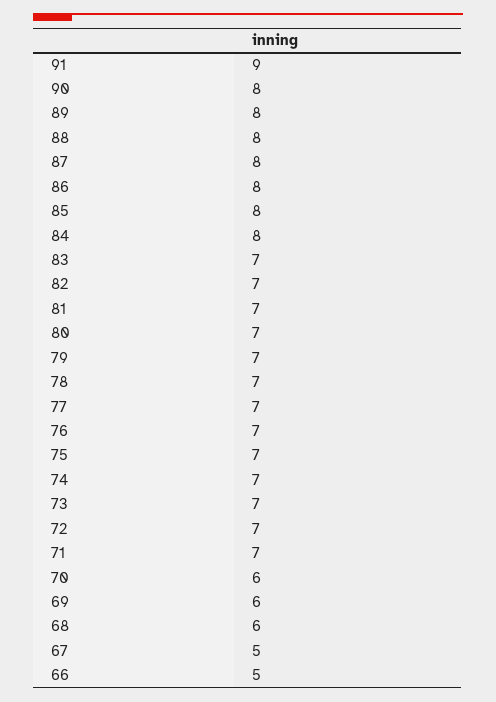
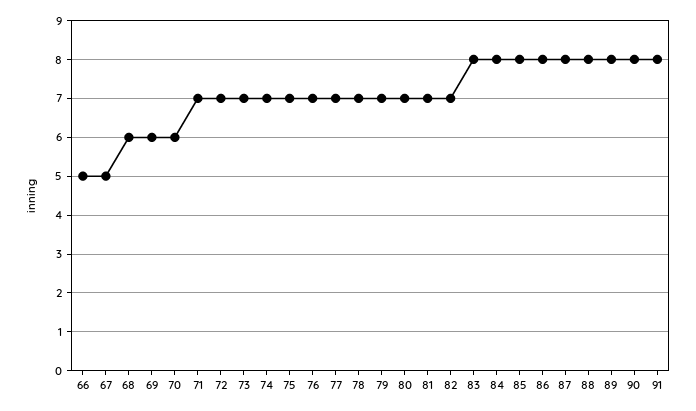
  {
-   "91": 9,
+   "91": 8,
    "90": 8,
    "89": 8,
    "88": 8,
    "87": 8,
    "86": 8,
    "85": 8,
    "84": 8,
-   "83": 7,
+   "83": 8,
    "82": 7,
    "81": 7,
    "80": 7,
    "79": 7,
    "78": 7,
    "77": 7,
    "76": 7,
    "75": 7,
    "74": 7,
    "73": 7,
    "72": 7,
    "71": 7,
    "70": 6,
    "69": 6,
    "68": 6,
    "67": 5,
    "66": 5
  }

